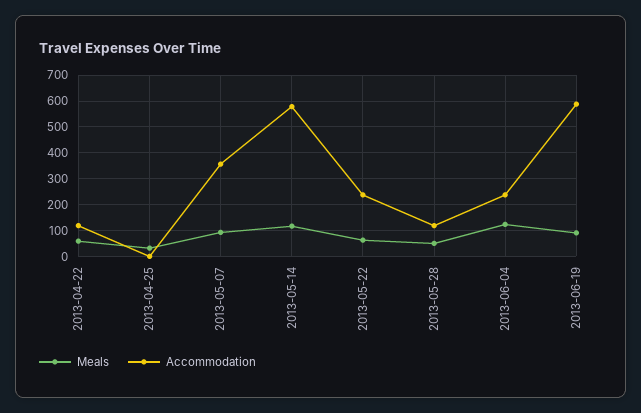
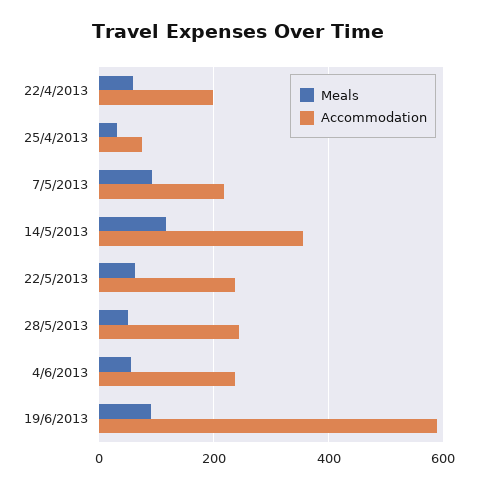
  {
    "Meals": {
      "2013-04-22": 60,
      "2013-04-25": 40,
      "2013-05-07": 100,
      "2013-05-14": 120,
      "2013-05-22": 60,
      "2013-05-28": 60,
-     "2013-06-04": 125,
+     "2013-06-04": 60,
      "2013-06-19": 100
    },
    "Accommodation": {
-     "2013-04-22": 125,
+     "2013-04-22": 200,
-     "2013-04-25": 0,
+     "2013-04-25": 80,
-     "2013-05-07": 350,
+     "2013-05-07": 220,
-     "2013-05-14": 575,
+     "2013-05-14": 360,
      "2013-05-22": 240,
-     "2013-05-28": 125,
+     "2013-05-28": 240,
      "2013-06-04": 240,
      "2013-06-19": 580
    }
  }

